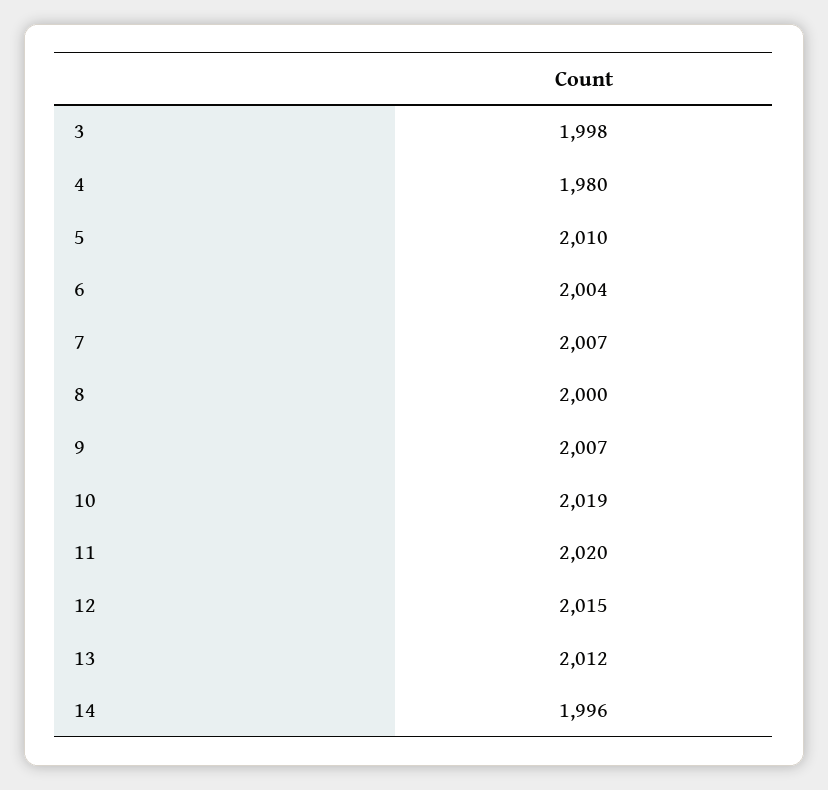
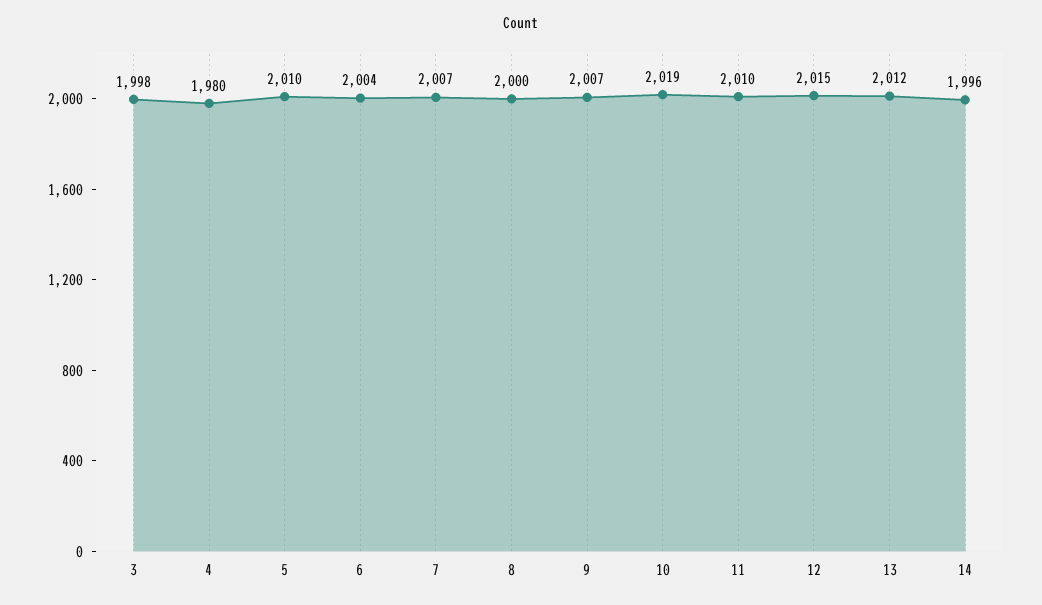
  {
    "3": 1998,
    "4": 1980,
    "5": 2010,
    "6": 2004,
    "7": 2007,
    "8": 2000,
    "9": 2007,
    "10": 2019,
-   "11": 2020,
+   "11": 2010,
    "12": 2015,
    "13": 2012,
    "14": 1996
  }

